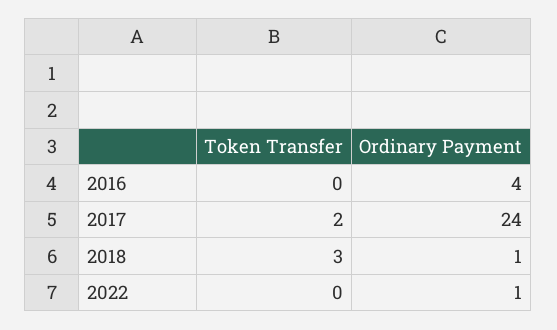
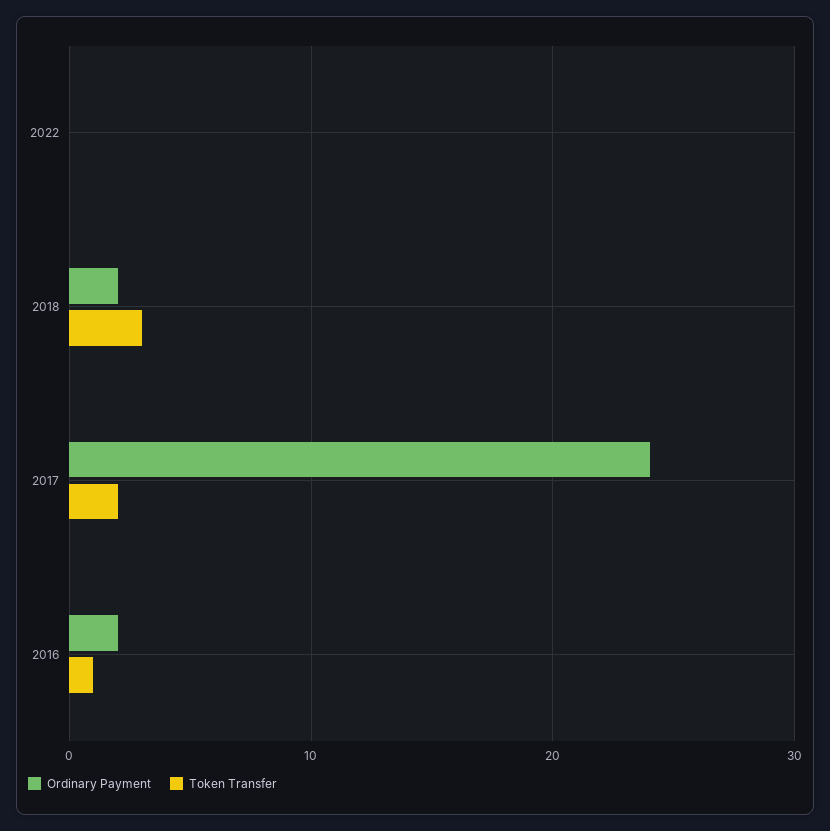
  {
    "Token Transfer": {
-     "2016": 0,
+     "2016": 1,
      "2017": 2,
      "2018": 3,
      "2022": 0
    },
    "Ordinary Payment": {
-     "2016": 4,
+     "2016": 2,
      "2017": 24,
-     "2018": 1,
+     "2018": 2,
-     "2022": 1
+     "2022": 0
    }
  }

